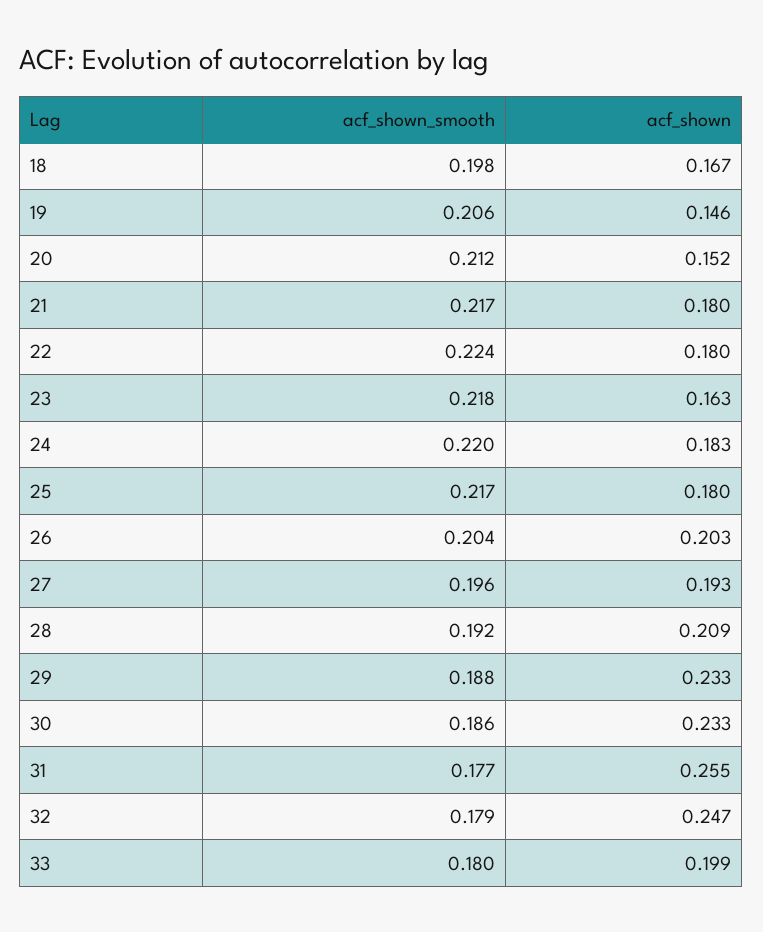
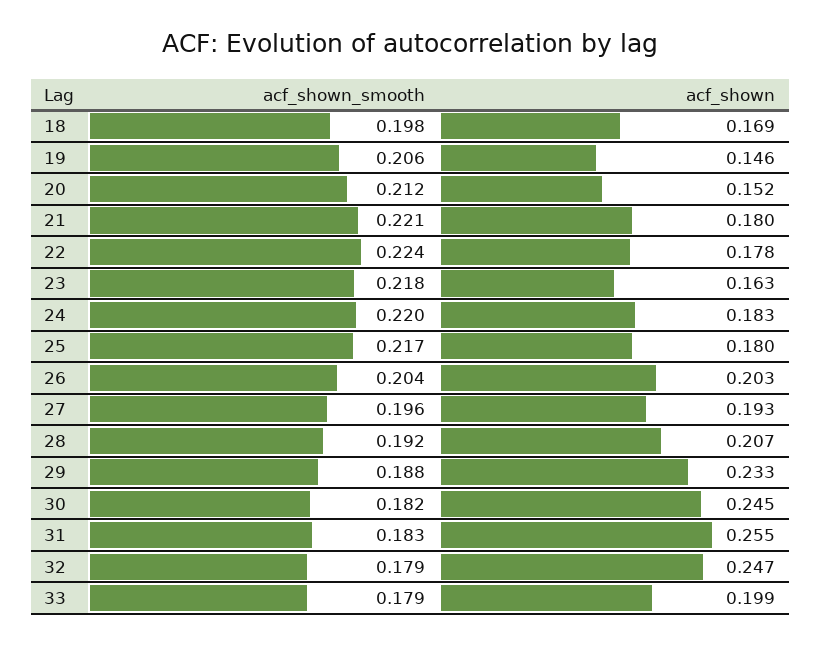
  {
    "acf_shown_smooth": {
      "18": 0.198,
      "19": 0.206,
      "20": 0.212,
-     "21": 0.217,
+     "21": 0.221,
      "22": 0.224,
      "23": 0.218,
      "24": 0.22,
      "25": 0.217,
      "26": 0.204,
      "27": 0.196,
      "28": 0.192,
      "29": 0.188,
-     "30": 0.186,
+     "30": 0.182,
-     "31": 0.177,
+     "31": 0.183,
      "32": 0.179,
-     "33": 0.18
+     "33": 0.179
    },
    "acf_shown": {
-     "18": 0.167,
+     "18": 0.169,
      "19": 0.146,
      "20": 0.152,
      "21": 0.18,
-     "22": 0.18,
+     "22": 0.178,
      "23": 0.163,
      "24": 0.183,
      "25": 0.18,
      "26": 0.203,
      "27": 0.193,
-     "28": 0.209,
+     "28": 0.207,
      "29": 0.233,
-     "30": 0.233,
+     "30": 0.245,
      "31": 0.255,
      "32": 0.247,
      "33": 0.199
    }
  }

